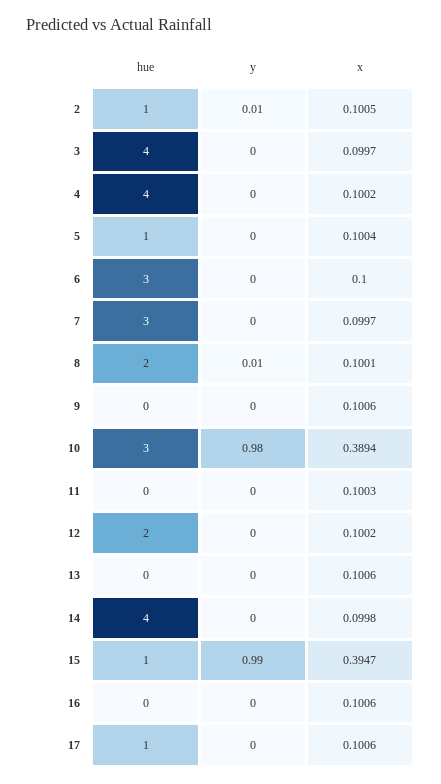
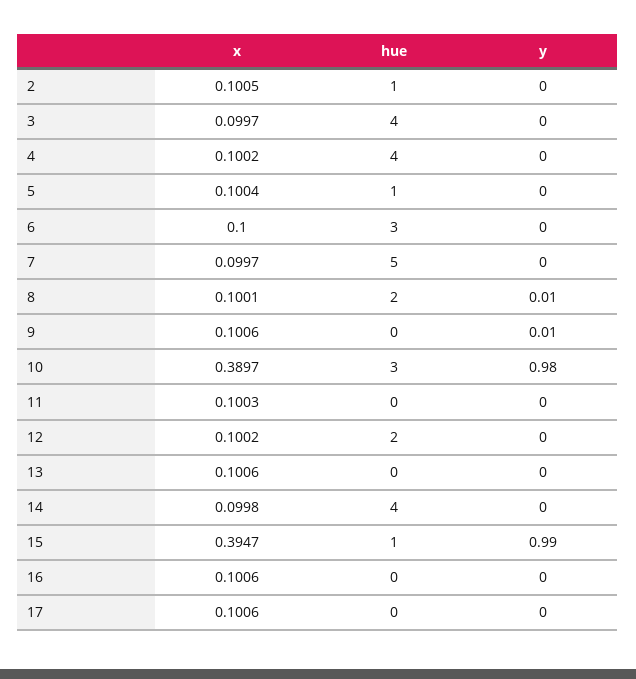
  {
    "hue": {
      "2": 1,
      "3": 4,
      "4": 4,
      "5": 1,
      "6": 3,
-     "7": 3,
+     "7": 5,
      "8": 2,
      "9": 0,
      "10": 3,
      "11": 0,
      "12": 2,
      "13": 0,
      "14": 4,
      "15": 1,
      "16": 0,
-     "17": 1
+     "17": 0
    },
    "y": {
-     "2": 0.01,
+     "2": 0,
      "3": 0,
      "4": 0,
      "5": 0,
      "6": 0,
      "7": 0,
      "8": 0.01,
-     "9": 0,
+     "9": 0.01,
      "10": 0.98,
      "11": 0,
      "12": 0,
      "13": 0,
      "14": 0,
      "15": 0.99,
      "16": 0,
      "17": 0
    },
    "x": {
      "2": 0.1005,
      "3": 0.0997,
      "4": 0.1002,
      "5": 0.1004,
      "6": 0.1,
      "7": 0.0997,
      "8": 0.1001,
      "9": 0.1006,
-     "10": 0.3894,
+     "10": 0.3897,
      "11": 0.1003,
      "12": 0.1002,
      "13": 0.1006,
      "14": 0.0998,
      "15": 0.3947,
      "16": 0.1006,
      "17": 0.1006
    }
  }

